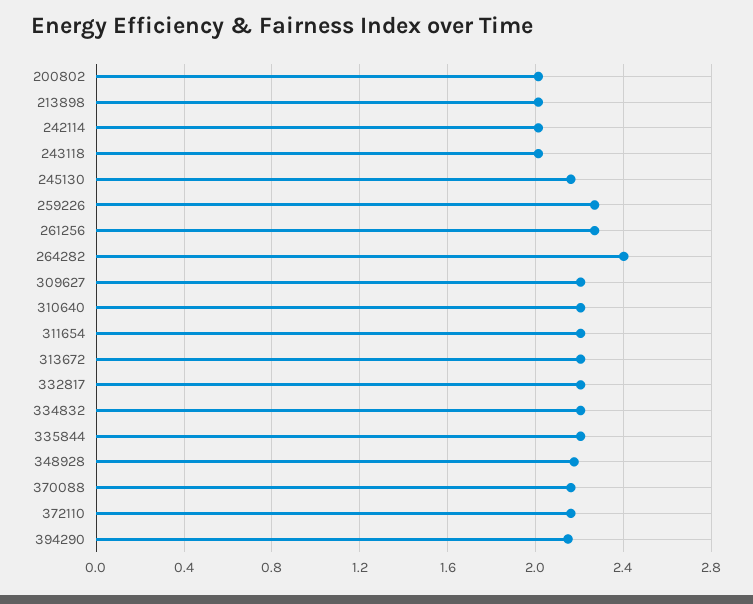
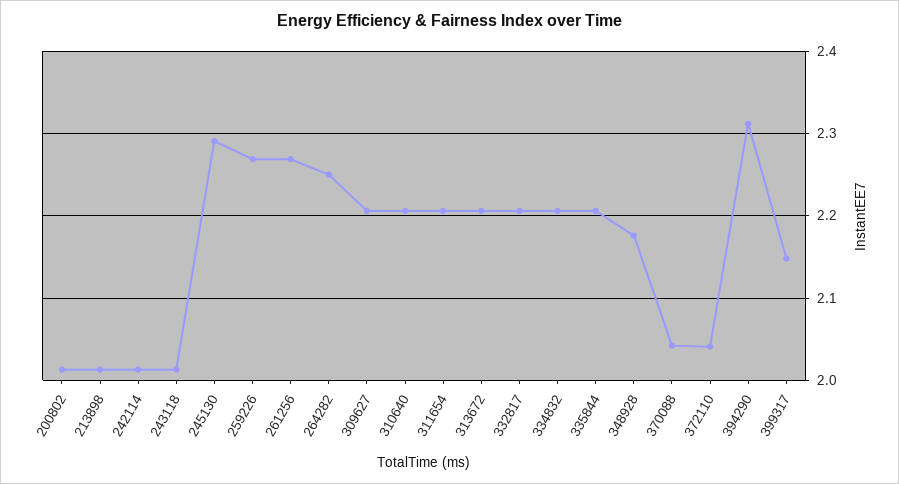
  {
    "200802": 2.01,
    "213898": 2.01,
    "242114": 2.01,
    "243118": 2.01,
-   "245130": 2.15,
+   "245130": 2.29,
    "259226": 2.27,
    "261256": 2.27,
-   "264282": 2.4,
+   "264282": 2.25,
    "309627": 2.21,
    "310640": 2.21,
    "311654": 2.21,
    "313672": 2.21,
    "332817": 2.21,
    "334832": 2.21,
    "335844": 2.21,
    "348928": 2.18,
-   "370088": 2.15,
+   "370088": 2.04,
-   "372110": 2.15,
+   "372110": 2.04,
-   "394290": 2.15
+   "394290": 2.31,
+   "399317": 2.15
  }

